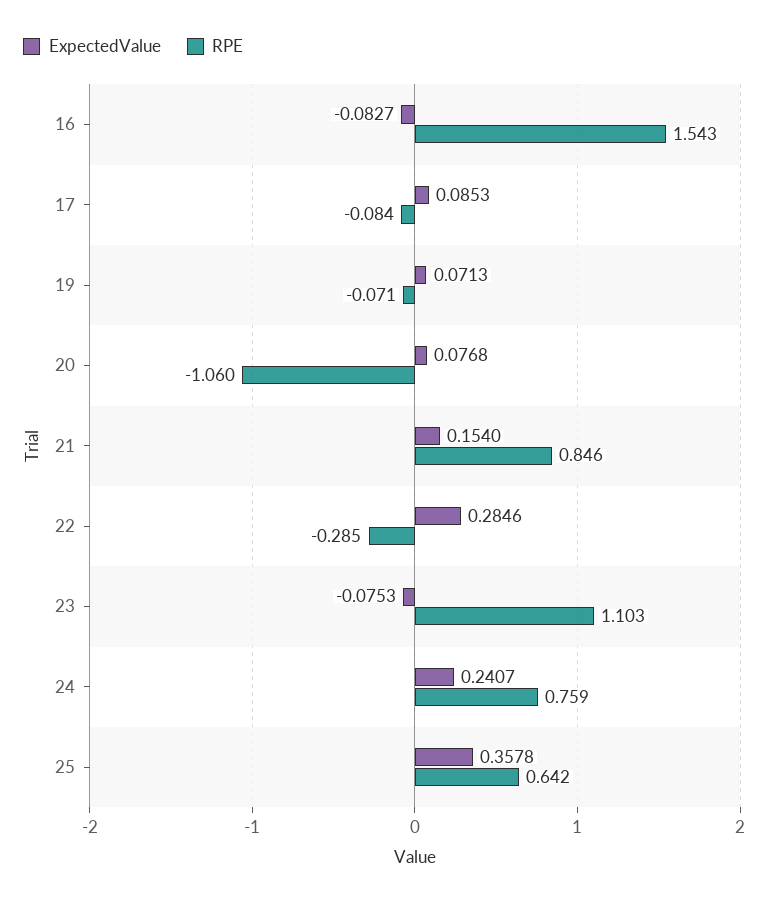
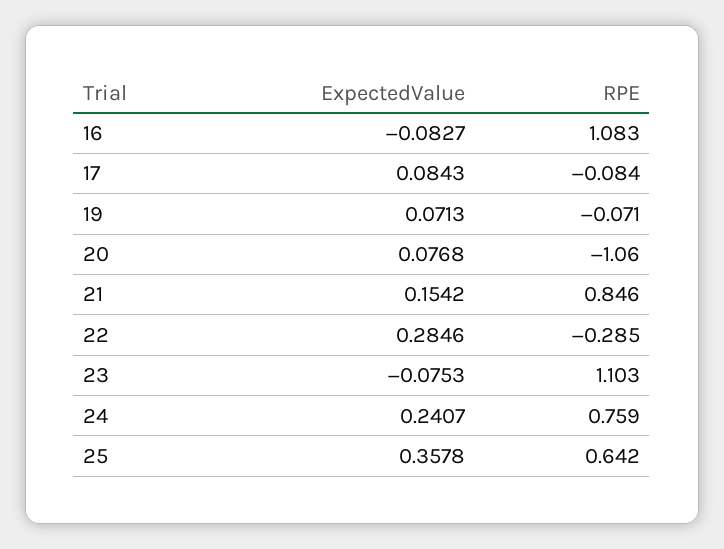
  {
    "ExpectedValue": {
      "16": -0.0827,
-     "17": 0.0853,
+     "17": 0.0843,
      "19": 0.0713,
      "20": 0.0768,
-     "21": 0.154,
+     "21": 0.1542,
      "22": 0.2846,
      "23": -0.0753,
      "24": 0.2407,
      "25": 0.3578
    },
    "RPE": {
-     "16": 1.543,
+     "16": 1.083,
      "17": -0.084,
      "19": -0.071,
      "20": -1.06,
      "21": 0.846,
      "22": -0.285,
      "23": 1.103,
      "24": 0.759,
      "25": 0.642
    }
  }

